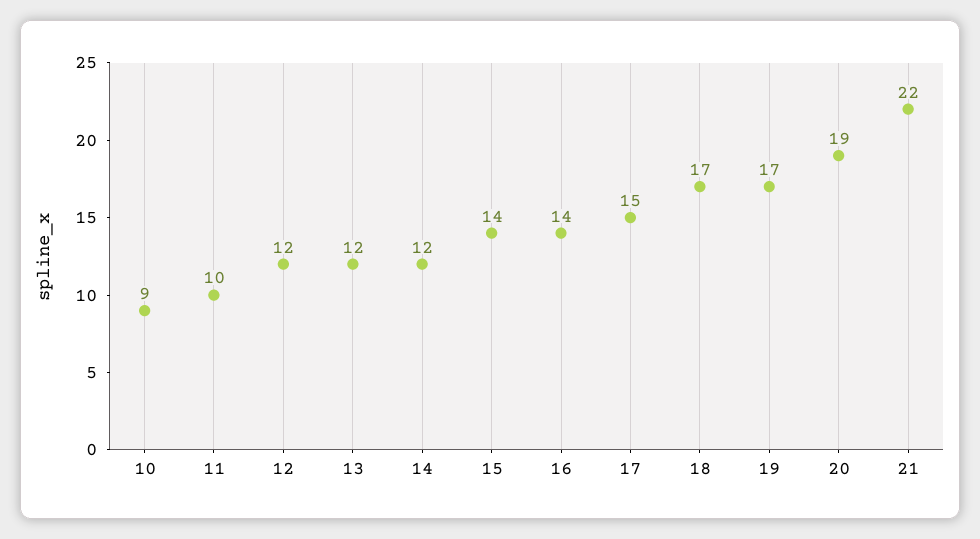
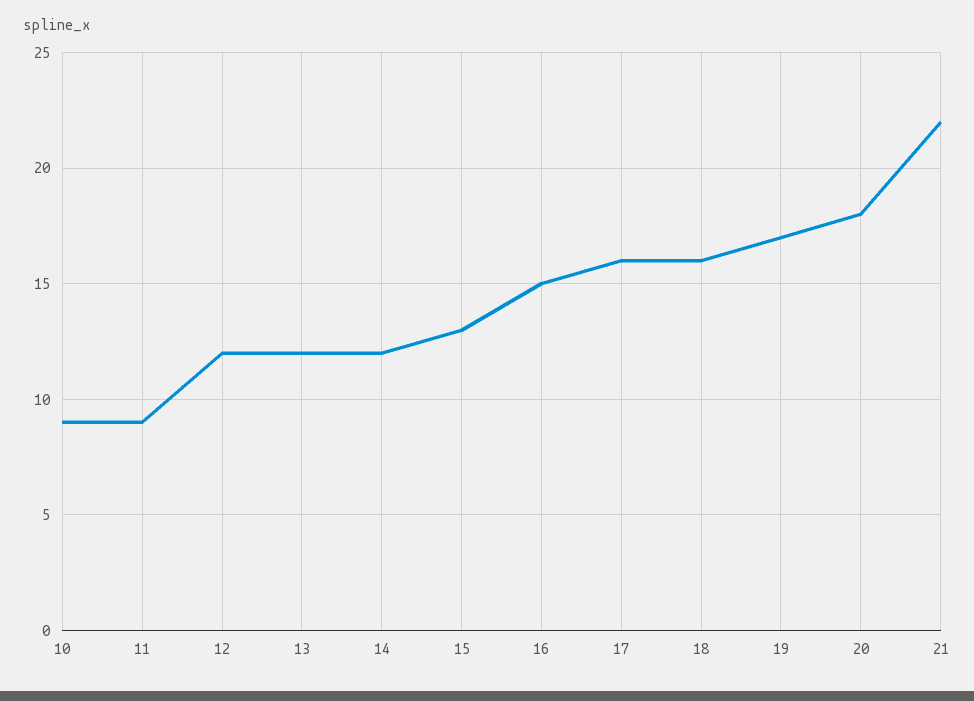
  {
    "10": 9,
-   "11": 10,
+   "11": 9,
    "12": 12,
    "13": 12,
    "14": 12,
-   "15": 14,
+   "15": 13,
-   "16": 14,
+   "16": 15,
-   "17": 15,
+   "17": 16,
-   "18": 17,
+   "18": 16,
    "19": 17,
-   "20": 19,
+   "20": 18,
    "21": 22
  }

